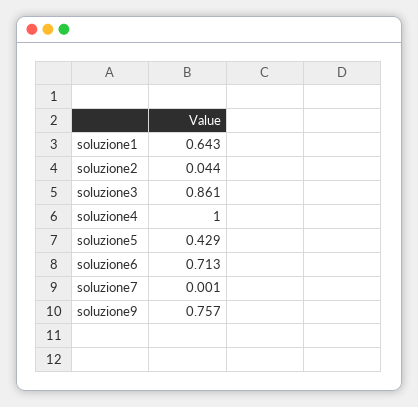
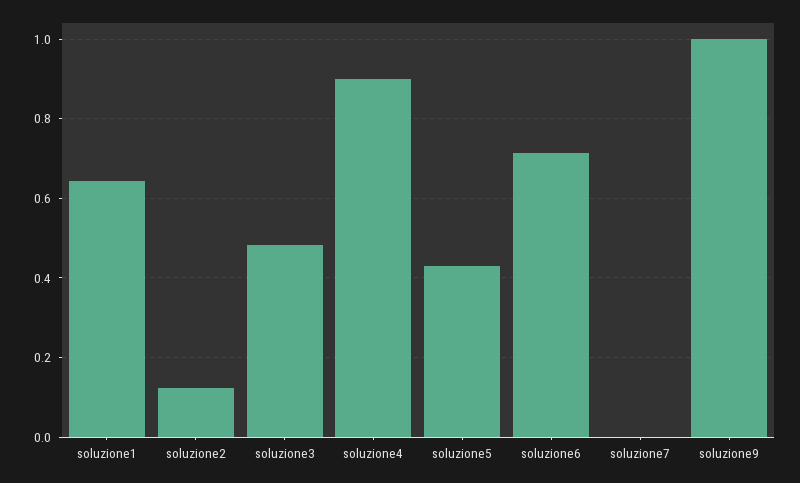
  {
    "soluzione1": 0.643,
-   "soluzione2": 0.044,
+   "soluzione2": 0.12,
-   "soluzione3": 0.861,
+   "soluzione3": 0.48,
-   "soluzione4": 1,
+   "soluzione4": 0.9,
    "soluzione5": 0.429,
    "soluzione6": 0.713,
    "soluzione7": 0.001,
-   "soluzione9": 0.757
+   "soluzione9": 1
  }

